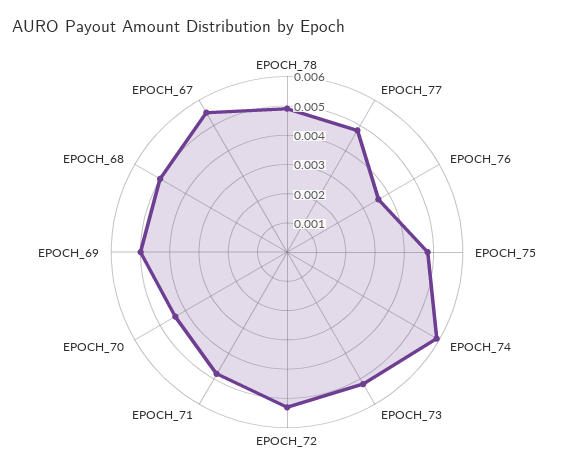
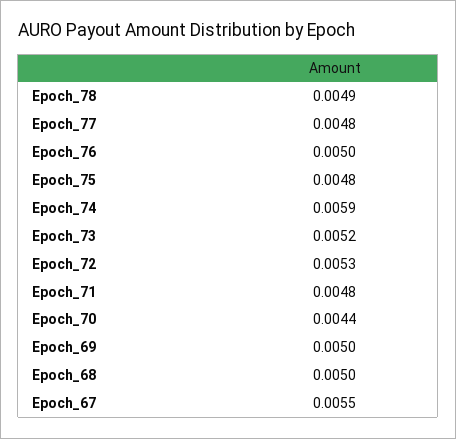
  {
    "EPOCH_78": 0.0049,
    "EPOCH_77": 0.0048,
-   "EPOCH_76": 0.0035,
+   "EPOCH_76": 0.005,
    "EPOCH_75": 0.0048,
    "EPOCH_74": 0.0059,
    "EPOCH_73": 0.0052,
    "EPOCH_72": 0.0053,
    "EPOCH_71": 0.0048,
    "EPOCH_70": 0.0044,
    "EPOCH_69": 0.005,
    "EPOCH_68": 0.005,
    "EPOCH_67": 0.0055
  }

